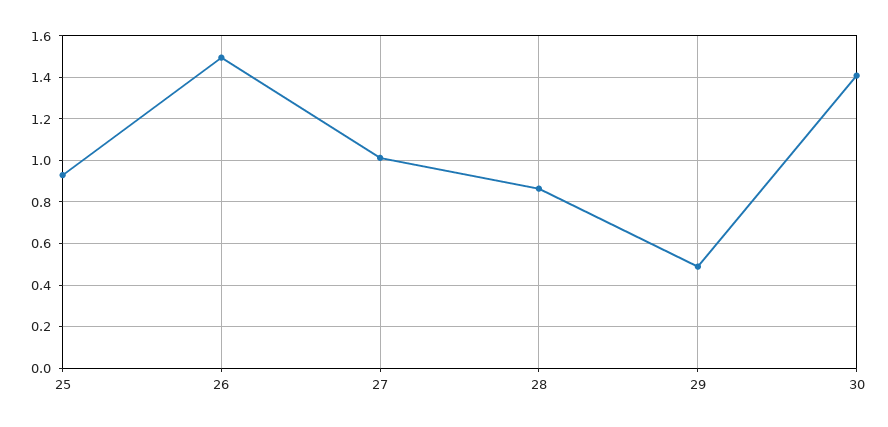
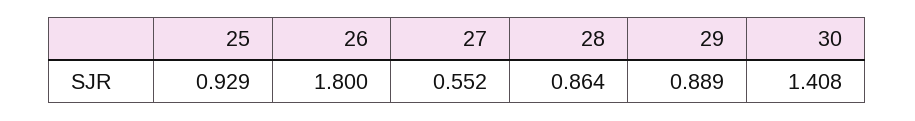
  {
    "25": 0.929,
-   "26": 1.5,
+   "26": 1.8,
-   "27": 1,
+   "27": 0.552,
    "28": 0.864,
-   "29": 0.5,
+   "29": 0.889,
    "30": 1.408
  }

